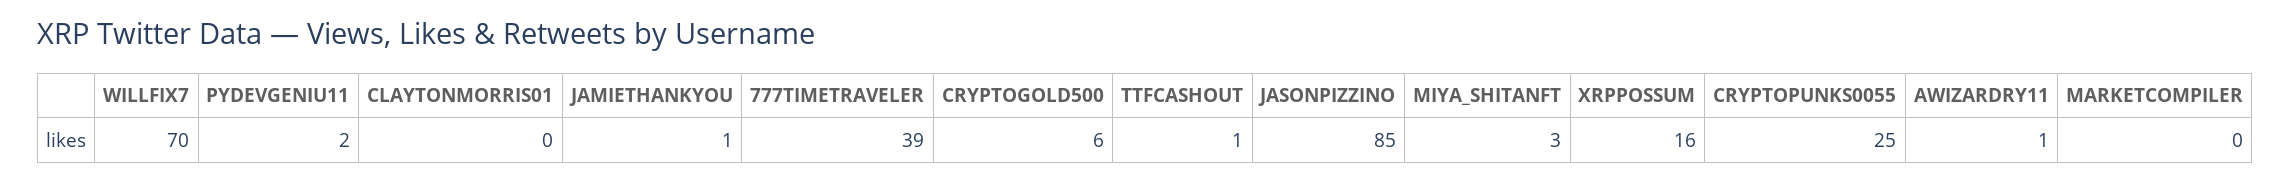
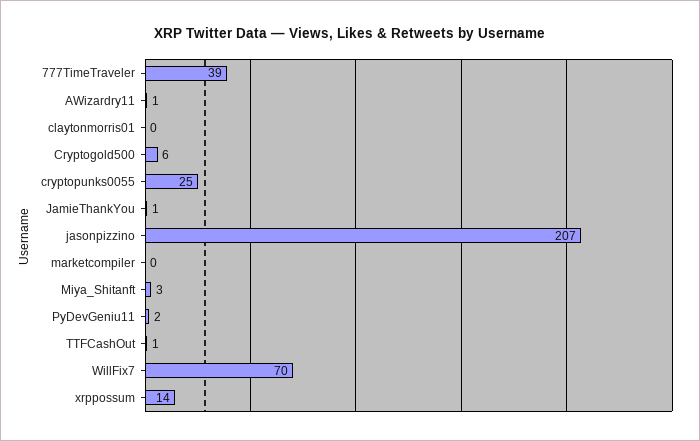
  {
    "WILLFIX7": 70,
    "PYDEVGENIU11": 2,
    "CLAYTONMORRIS01": 0,
    "JAMIETHANKYOU": 1,
    "777TIMETRAVELER": 39,
    "CRYPTOGOLD500": 6,
    "TTFCASHOUT": 1,
-   "JASONPIZZINO": 85,
+   "JASONPIZZINO": 207,
    "MIYA_SHITANFT": 3,
-   "XRPPOSSUM": 16,
+   "XRPPOSSUM": 14,
    "CRYPTOPUNKS0055": 25,
    "AWIZARDRY11": 1,
    "MARKETCOMPILER": 0
  }

